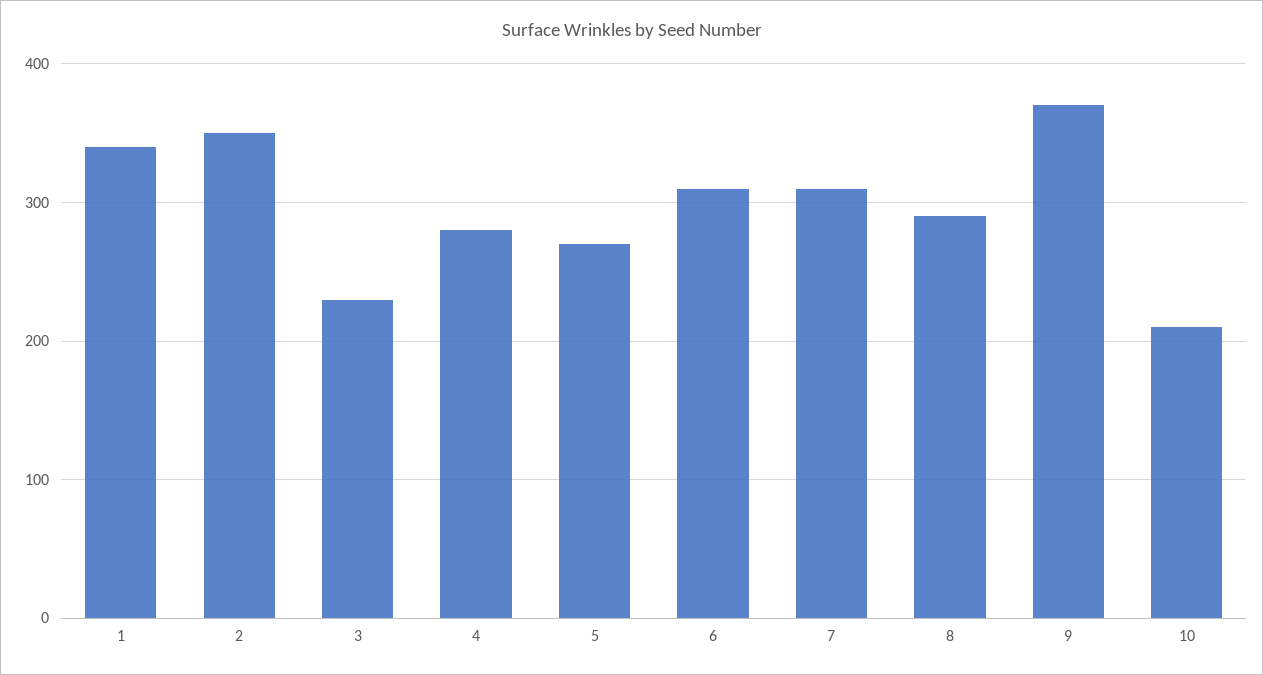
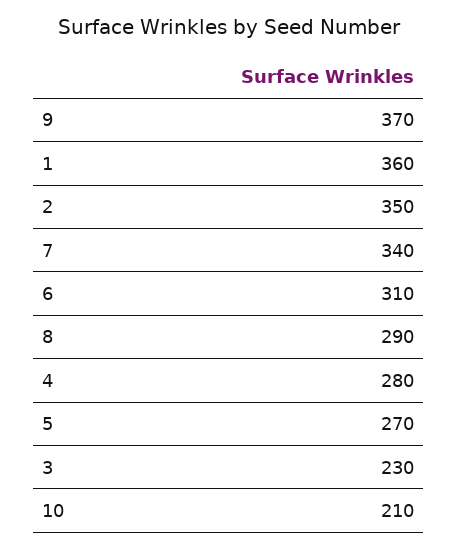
  {
-   "1": 340,
+   "1": 360,
    "2": 350,
    "3": 230,
    "4": 280,
    "5": 270,
    "6": 310,
-   "7": 310,
+   "7": 340,
    "8": 290,
    "9": 370,
    "10": 210
  }

